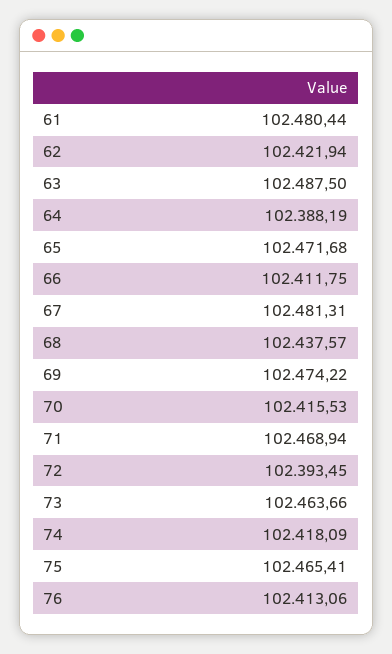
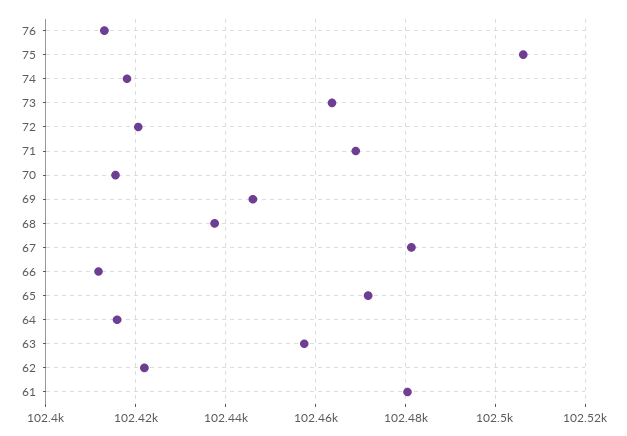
  {
    "61": 102480.44,
    "62": 102421.94,
-   "63": 102487.5,
+   "63": 102458,
-   "64": 102388.19,
+   "64": 102416,
    "65": 102471.68,
    "66": 102411.75,
    "67": 102481.31,
    "68": 102437.57,
-   "69": 102474.22,
+   "69": 102446,
    "70": 102415.53,
    "71": 102468.94,
-   "72": 102393.45,
+   "72": 102420,
    "73": 102463.66,
    "74": 102418.09,
-   "75": 102465.41,
+   "75": 102506,
    "76": 102413.06
  }

